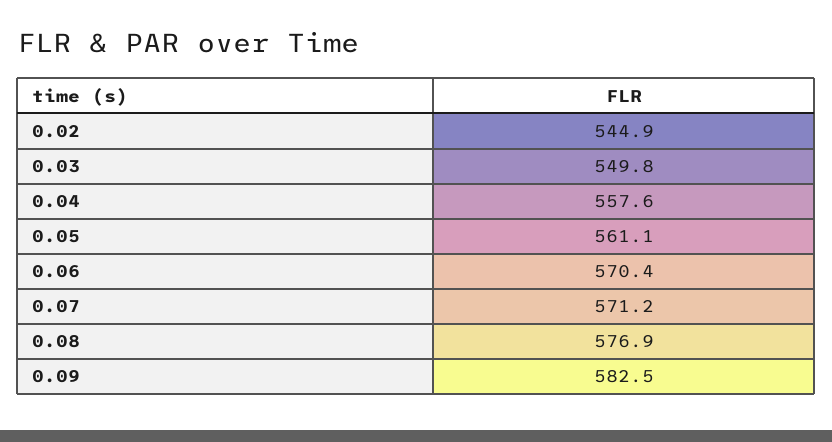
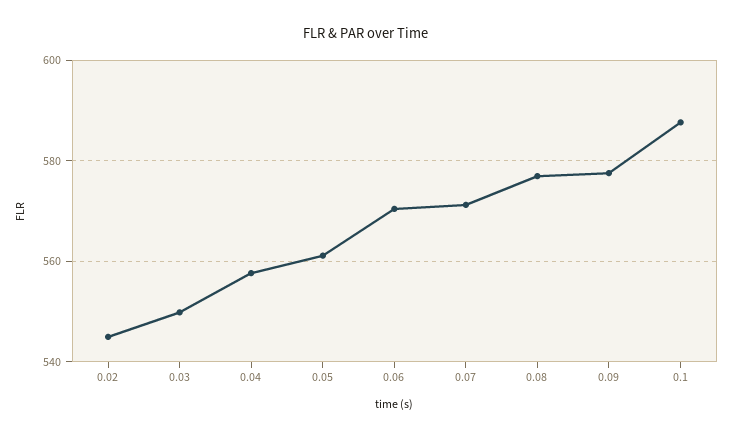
  {
    "0.02": 544.9,
    "0.03": 549.8,
    "0.04": 557.6,
    "0.05": 561.1,
    "0.06": 570.4,
    "0.07": 571.2,
    "0.08": 576.9,
-   "0.09": 582.5
+   "0.09": 578,
+   "0.1": 588
  }

